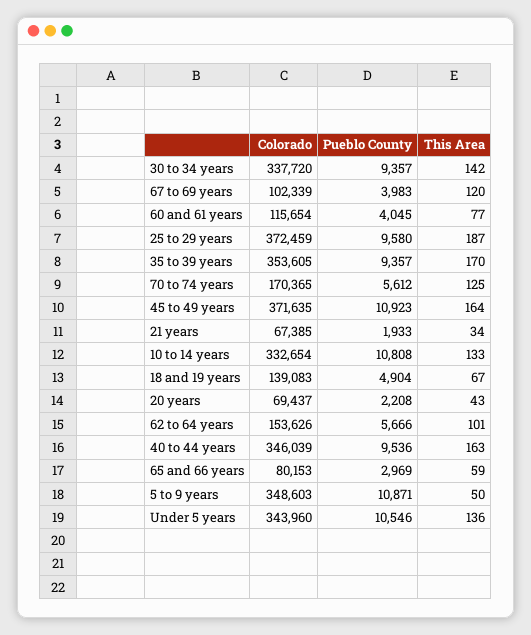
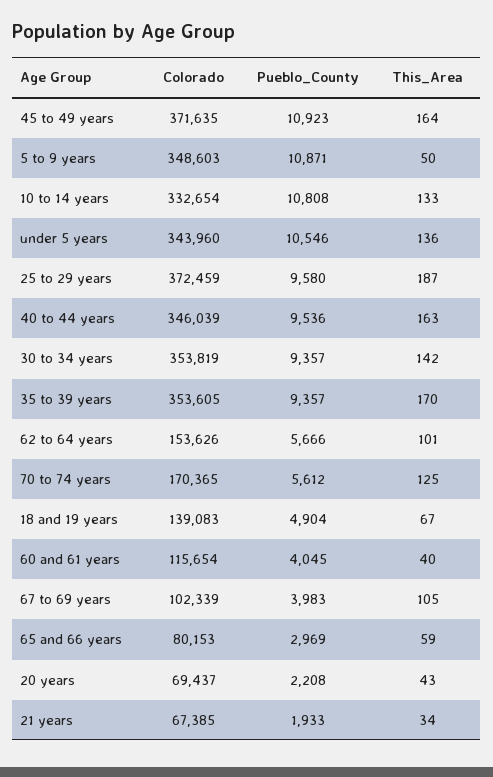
  {
    "Colorado": {
-     "30 to 34 years": 337720,
+     "30 to 34 years": 353819,
      "67 to 69 years": 102339,
      "60 and 61 years": 115654,
      "25 to 29 years": 372459,
      "35 to 39 years": 353605,
      "70 to 74 years": 170365,
      "45 to 49 years": 371635,
      "21 years": 67385,
      "10 to 14 years": 332654,
      "18 and 19 years": 139083,
      "20 years": 69437,
      "62 to 64 years": 153626,
      "40 to 44 years": 346039,
      "65 and 66 years": 80153,
      "5 to 9 years": 348603,
      "Under 5 years": 343960
    },
    "Pueblo County": {
      "30 to 34 years": 9357,
      "67 to 69 years": 3983,
      "60 and 61 years": 4045,
      "25 to 29 years": 9580,
      "35 to 39 years": 9357,
      "70 to 74 years": 5612,
      "45 to 49 years": 10923,
      "21 years": 1933,
      "10 to 14 years": 10808,
      "18 and 19 years": 4904,
      "20 years": 2208,
      "62 to 64 years": 5666,
      "40 to 44 years": 9536,
      "65 and 66 years": 2969,
      "5 to 9 years": 10871,
      "Under 5 years": 10546
    },
    "This Area": {
      "30 to 34 years": 142,
-     "67 to 69 years": 120,
+     "67 to 69 years": 105,
-     "60 and 61 years": 77,
+     "60 and 61 years": 40,
      "25 to 29 years": 187,
      "35 to 39 years": 170,
      "70 to 74 years": 125,
      "45 to 49 years": 164,
      "21 years": 34,
      "10 to 14 years": 133,
      "18 and 19 years": 67,
      "20 years": 43,
      "62 to 64 years": 101,
      "40 to 44 years": 163,
      "65 and 66 years": 59,
      "5 to 9 years": 50,
      "Under 5 years": 136
    }
  }

